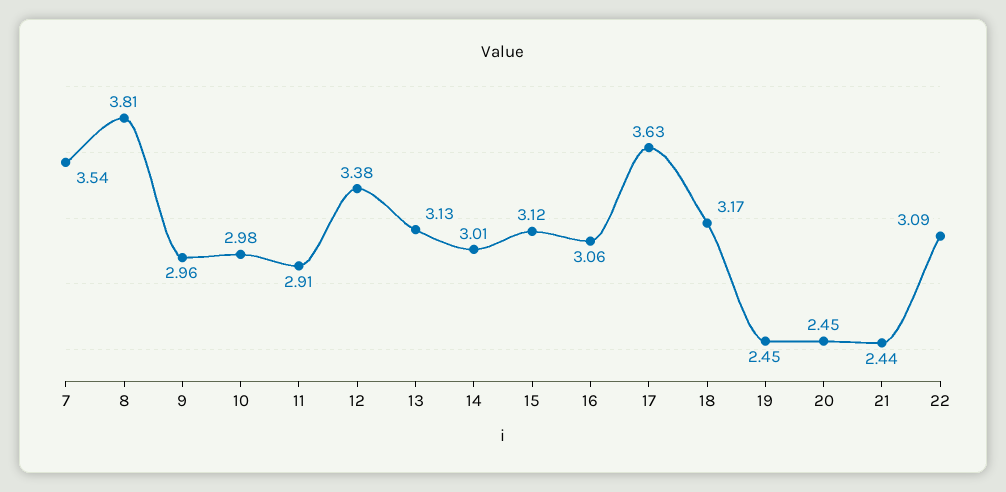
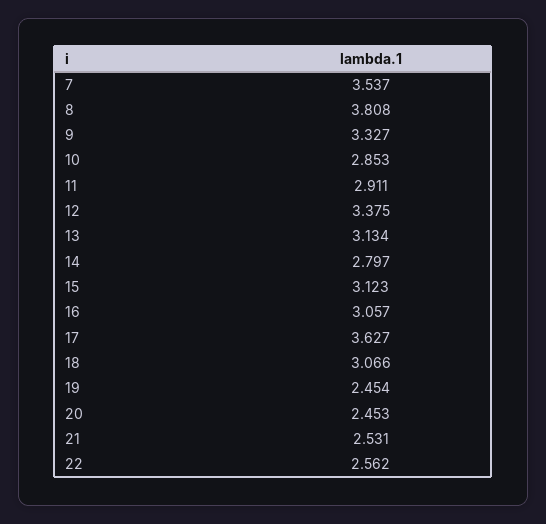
  {
    "7": 3.537,
    "8": 3.808,
-   "9": 2.96,
+   "9": 3.327,
-   "10": 2.98,
+   "10": 2.853,
    "11": 2.911,
    "12": 3.375,
    "13": 3.134,
-   "14": 3.01,
+   "14": 2.797,
    "15": 3.123,
    "16": 3.057,
    "17": 3.627,
-   "18": 3.17,
+   "18": 3.066,
    "19": 2.454,
    "20": 2.453,
-   "21": 2.44,
+   "21": 2.531,
-   "22": 3.09
+   "22": 2.562
  }

